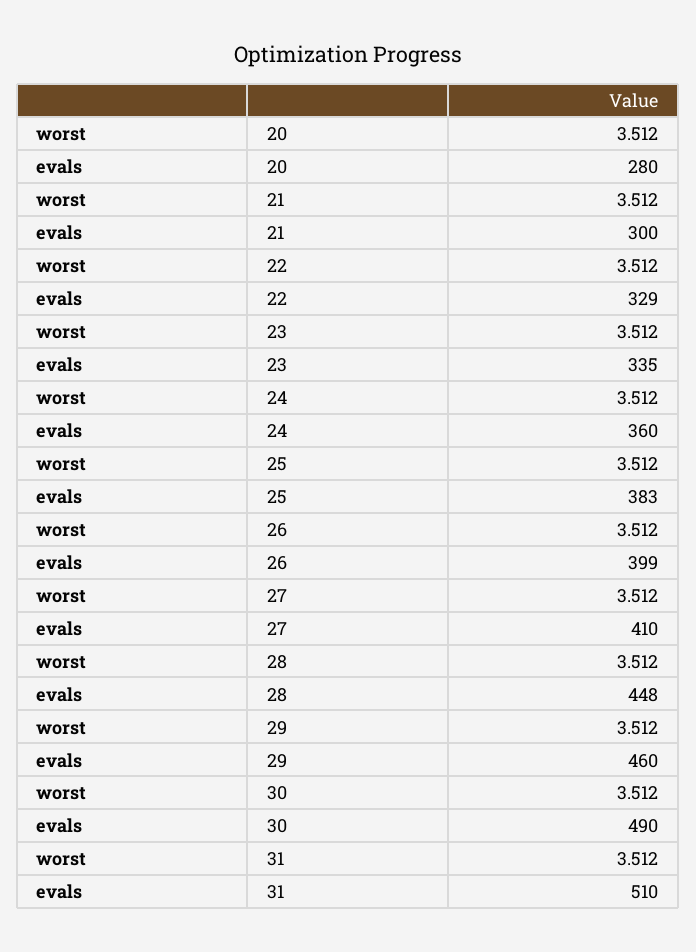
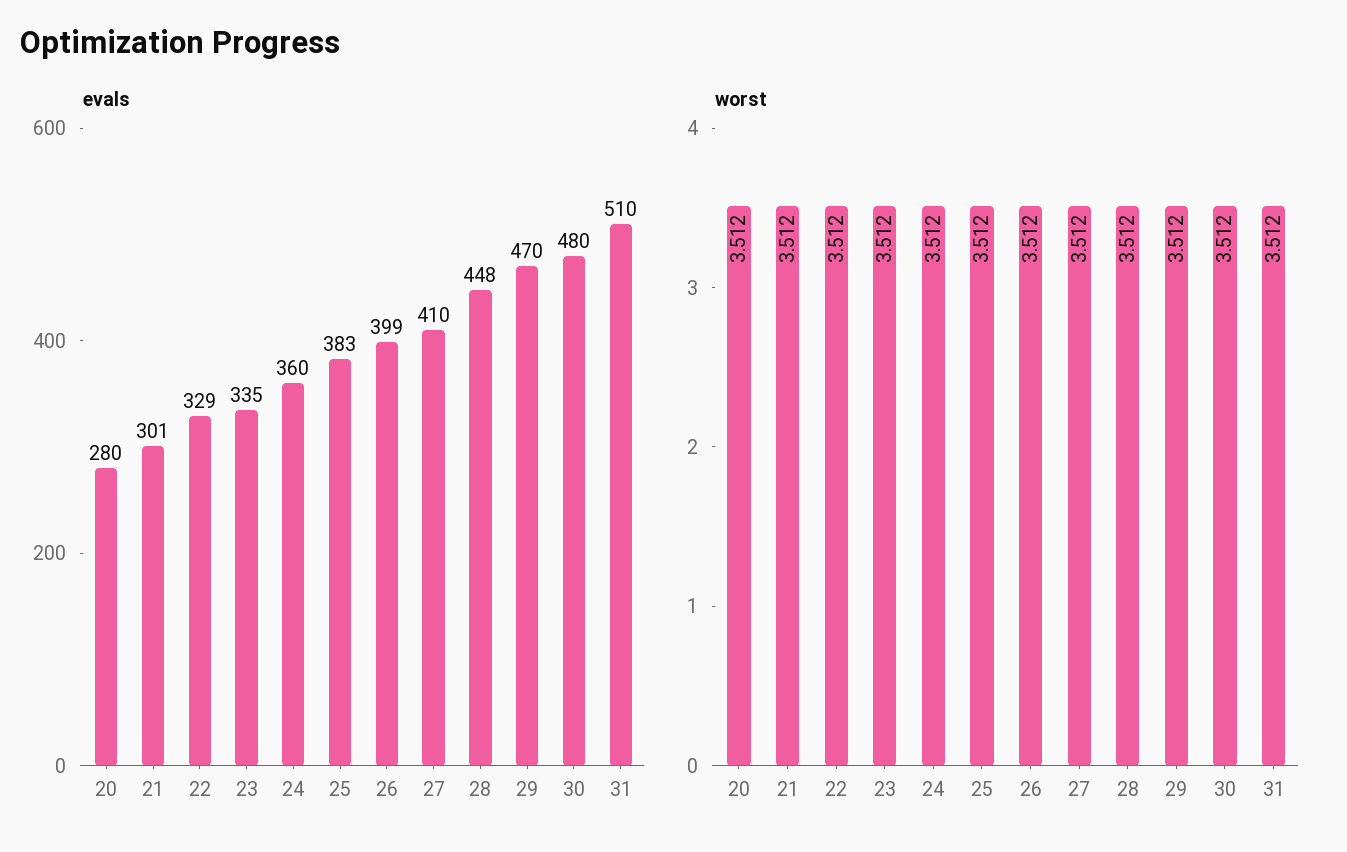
  {
    "worst": {
      "20": 3.512,
      "21": 3.512,
      "22": 3.512,
      "23": 3.512,
      "24": 3.512,
      "25": 3.512,
      "26": 3.512,
      "27": 3.512,
      "28": 3.512,
      "29": 3.512,
      "30": 3.512,
      "31": 3.512
    },
    "evals": {
      "20": 280,
-     "21": 300,
+     "21": 301,
      "22": 329,
      "23": 335,
      "24": 360,
      "25": 383,
      "26": 399,
      "27": 410,
      "28": 448,
-     "29": 460,
+     "29": 470,
-     "30": 490,
+     "30": 480,
      "31": 510
    }
  }

